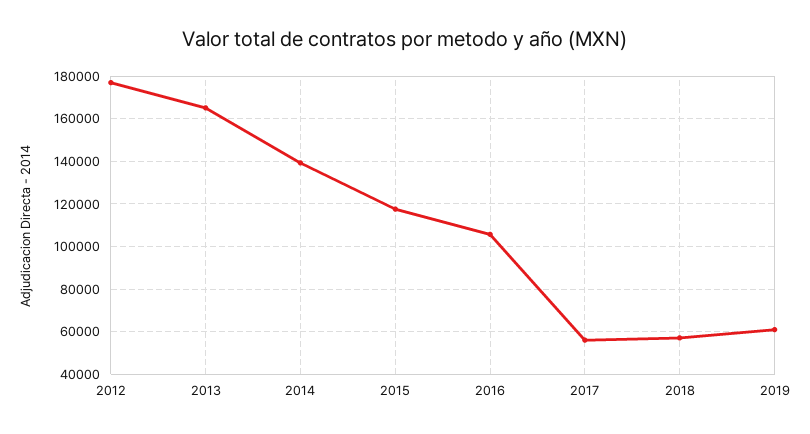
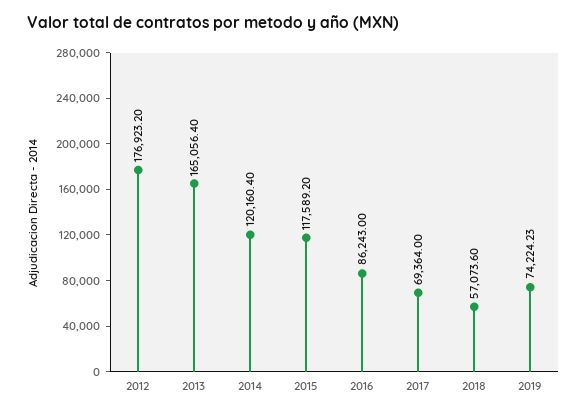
  {
    "2012": 176923.2,
    "2013": 165056.4,
-   "2014": 140000,
+   "2014": 120160.4,
    "2015": 117589.2,
-   "2016": 105000,
+   "2016": 86243,
-   "2017": 55000,
+   "2017": 69364,
    "2018": 57073.6,
-   "2019": 60000
+   "2019": 74224.23
  }

